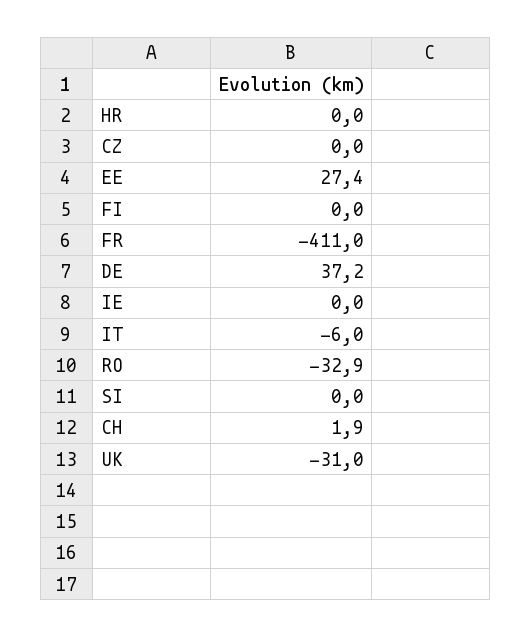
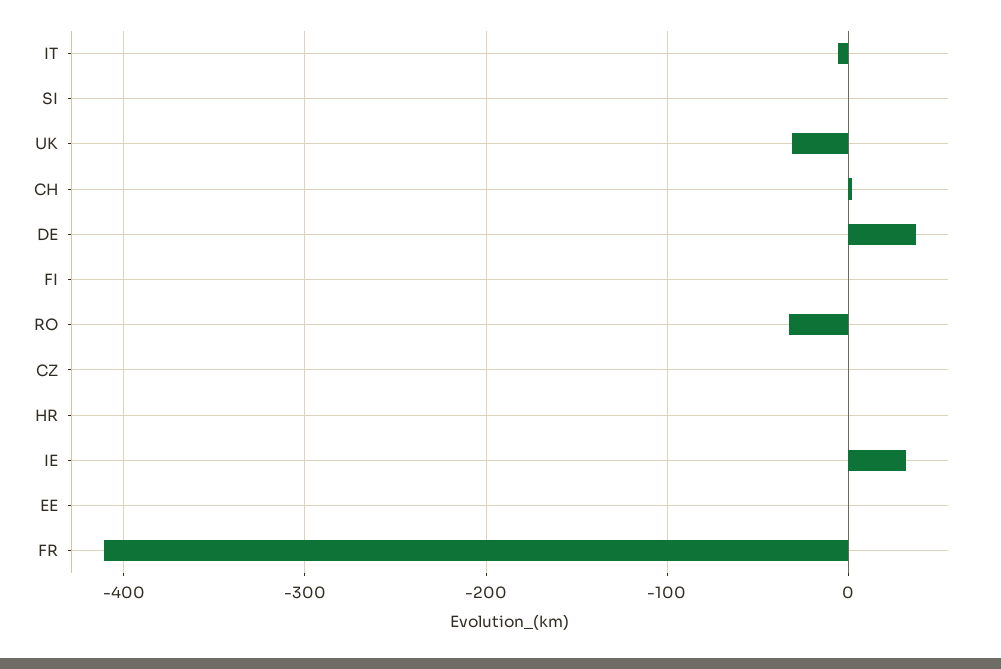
  {
    "HR": 0,
    "CZ": 0,
-   "EE": 27.4,
+   "EE": 0,
    "FI": 0,
    "FR": -411,
    "DE": 37.2,
-   "IE": 0,
+   "IE": 30,
    "IT": -6,
    "RO": -32.9,
    "SI": 0,
    "CH": 1.9,
    "UK": -31
  }

